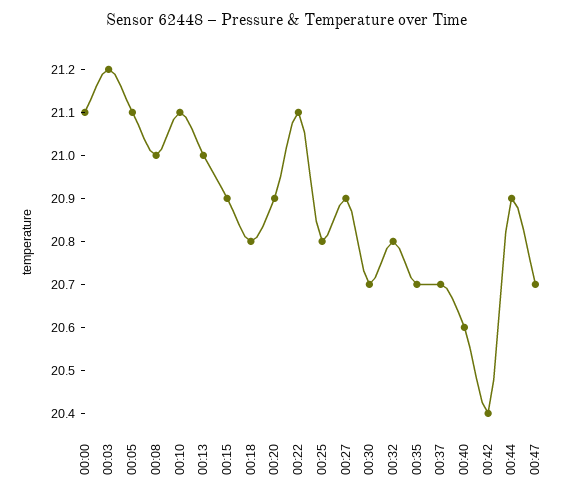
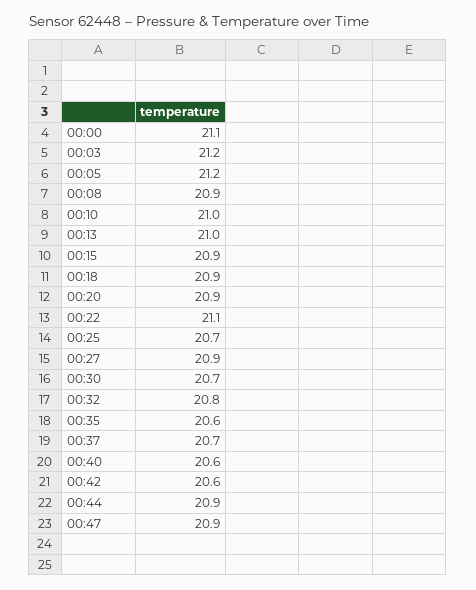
  {
    "00:00": 21.1,
    "00:03": 21.2,
-   "00:05": 21.1,
+   "00:05": 21.2,
-   "00:08": 21,
+   "00:08": 20.9,
-   "00:10": 21.1,
+   "00:10": 21,
    "00:13": 21,
    "00:15": 20.9,
-   "00:18": 20.8,
+   "00:18": 20.9,
    "00:20": 20.9,
    "00:22": 21.1,
-   "00:25": 20.8,
+   "00:25": 20.7,
    "00:27": 20.9,
    "00:30": 20.7,
    "00:32": 20.8,
-   "00:35": 20.7,
+   "00:35": 20.6,
    "00:37": 20.7,
    "00:40": 20.6,
-   "00:42": 20.4,
+   "00:42": 20.6,
    "00:44": 20.9,
-   "00:47": 20.7
+   "00:47": 20.9
  }

